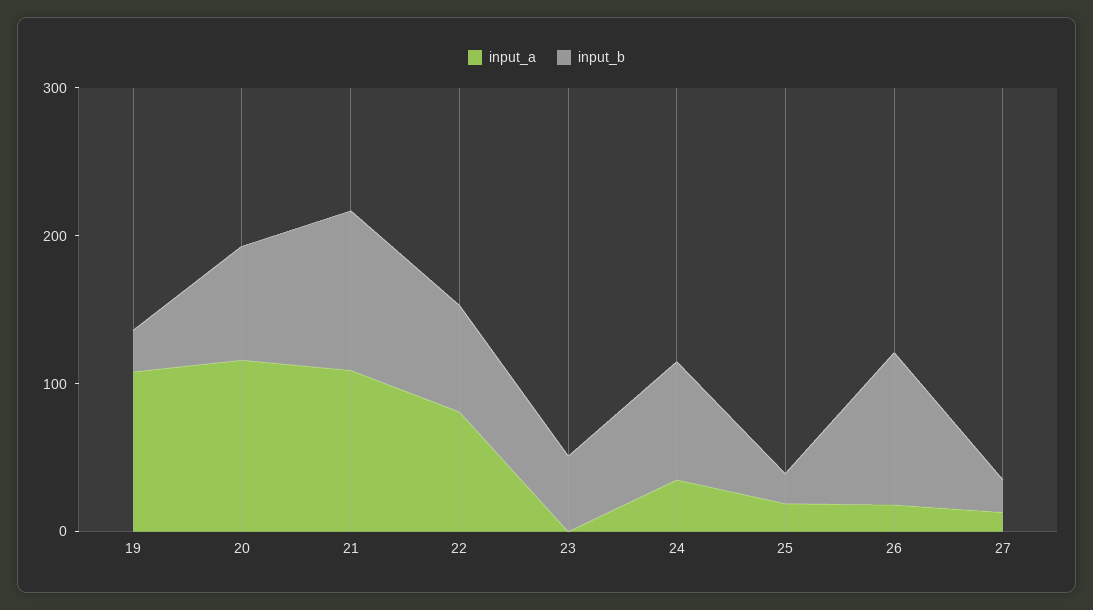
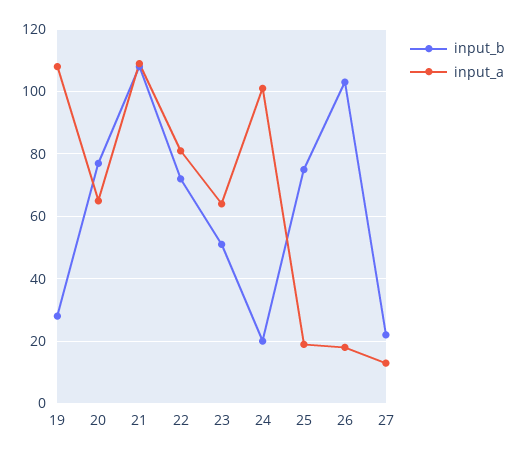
  {
    "input_a": {
      "19": 110,
-     "20": 120,
+     "20": 65,
      "21": 110,
      "22": 80,
-     "23": 0,
+     "23": 65,
-     "24": 40,
+     "24": 100,
      "25": 20,
      "26": 20,
      "27": 15
    },
    "input_b": {
      "19": 30,
      "20": 75,
      "21": 110,
      "22": 70,
      "23": 50,
-     "24": 80,
+     "24": 20,
-     "25": 20,
+     "25": 75,
      "26": 105,
      "27": 20
    }
  }

